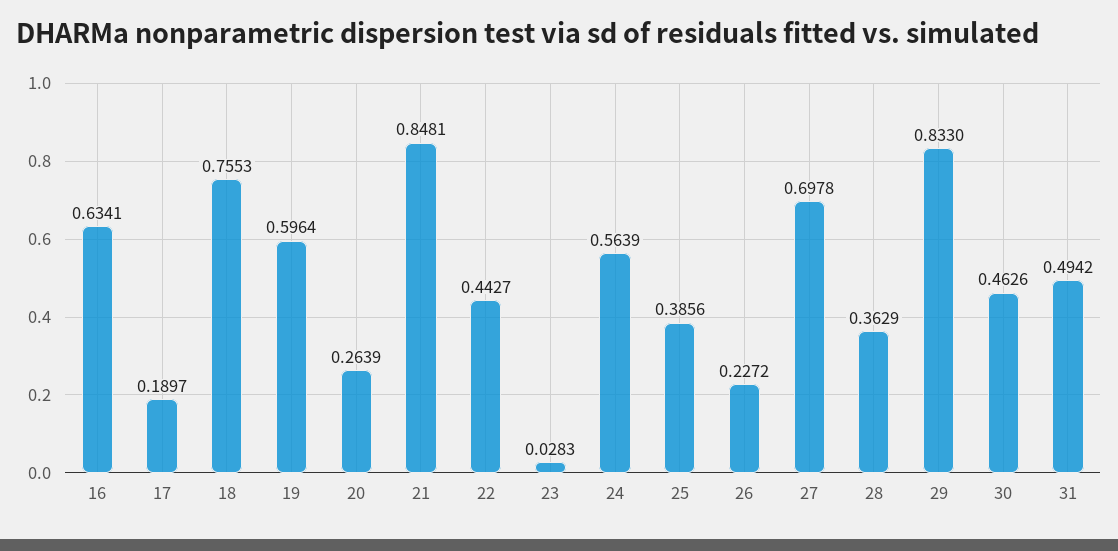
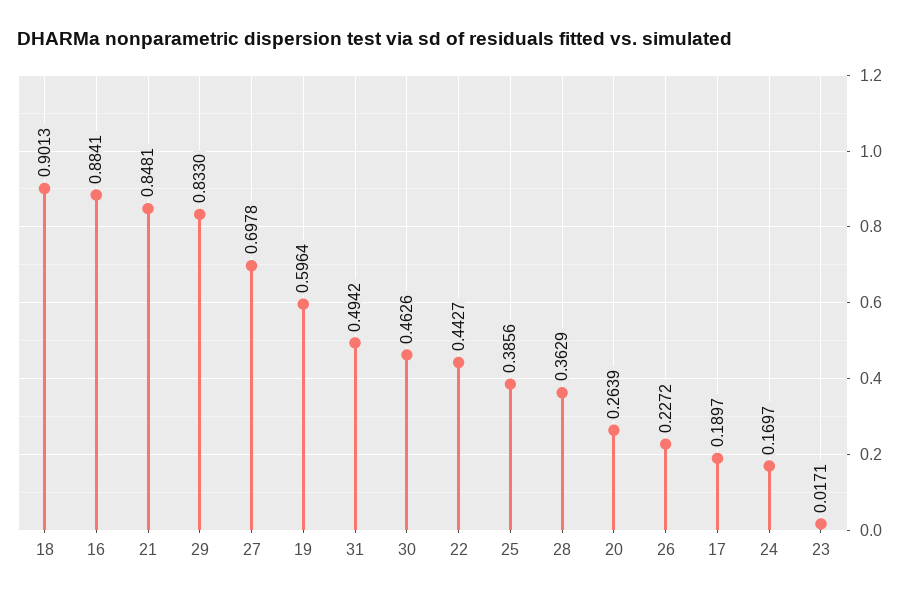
  {
-   "16": 0.6341,
+   "16": 0.8841,
    "17": 0.1897,
-   "18": 0.7553,
+   "18": 0.9013,
    "19": 0.5964,
    "20": 0.2639,
    "21": 0.8481,
    "22": 0.4427,
-   "23": 0.0283,
+   "23": 0.0171,
-   "24": 0.5639,
+   "24": 0.1697,
    "25": 0.3856,
    "26": 0.2272,
    "27": 0.6978,
    "28": 0.3629,
    "29": 0.833,
    "30": 0.4626,
    "31": 0.4942
  }

